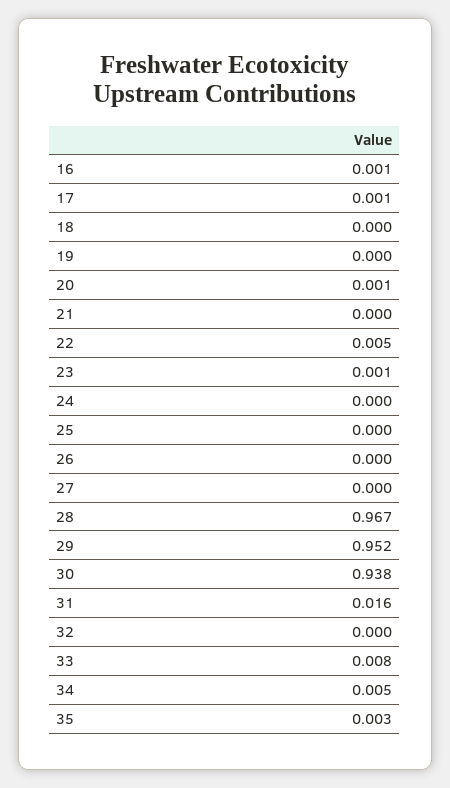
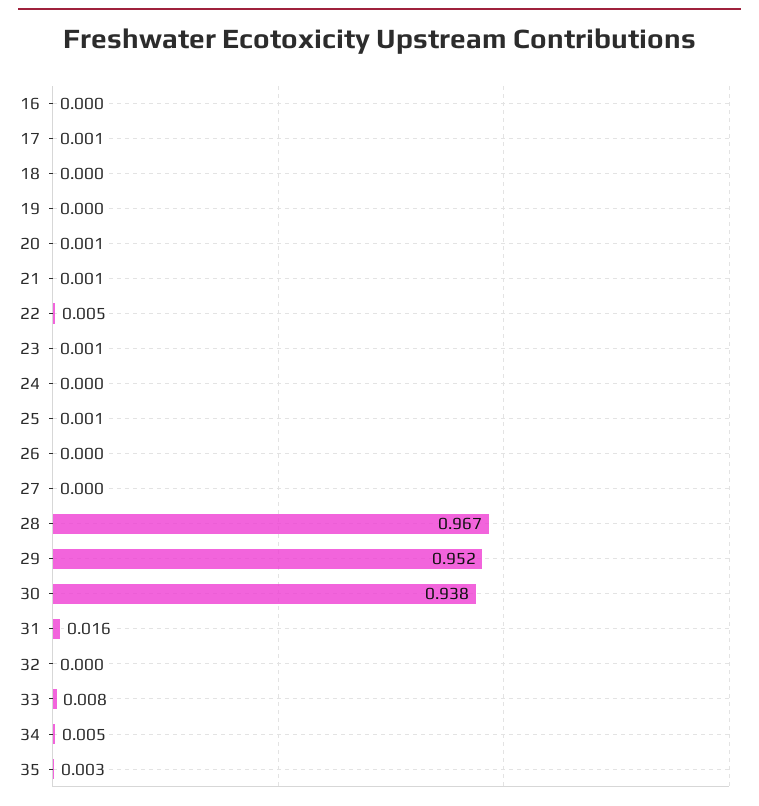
  {
-   "16": 0.001,
+   "16": 0,
    "17": 0.001,
    "18": 0,
    "19": 0,
    "20": 0.001,
-   "21": 0,
+   "21": 0.001,
    "22": 0.005,
    "23": 0.001,
    "24": 0,
-   "25": 0,
+   "25": 0.001,
    "26": 0,
    "27": 0,
    "28": 0.967,
    "29": 0.952,
    "30": 0.938,
    "31": 0.016,
    "32": 0,
    "33": 0.008,
    "34": 0.005,
    "35": 0.003
  }

